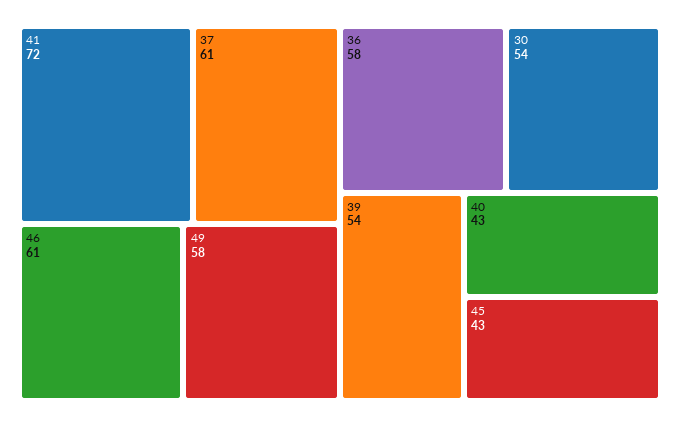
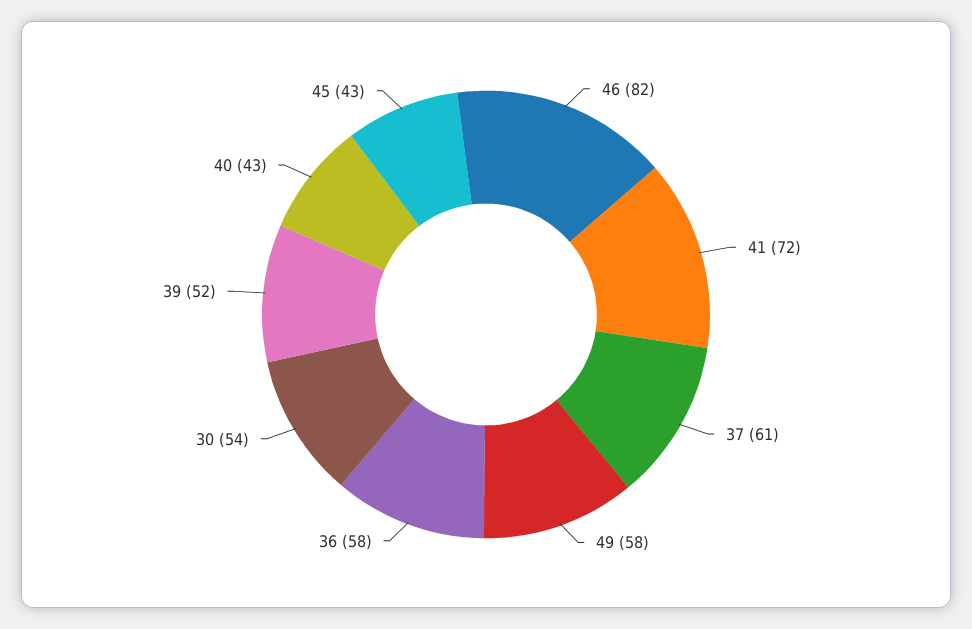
  {
    "41": 72,
    "37": 61,
-   "46": 61,
+   "46": 82,
    "49": 58,
    "36": 58,
    "30": 54,
-   "39": 54,
+   "39": 52,
    "40": 43,
    "45": 43
  }

